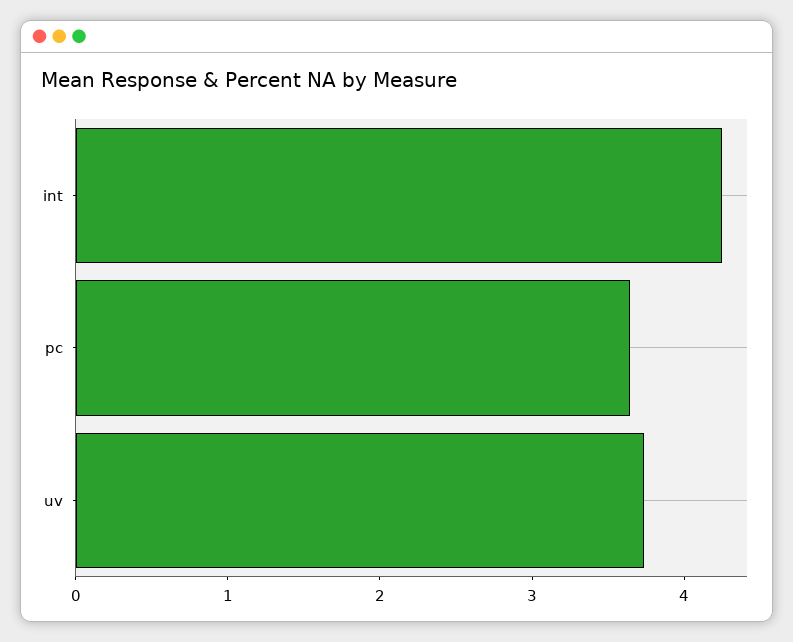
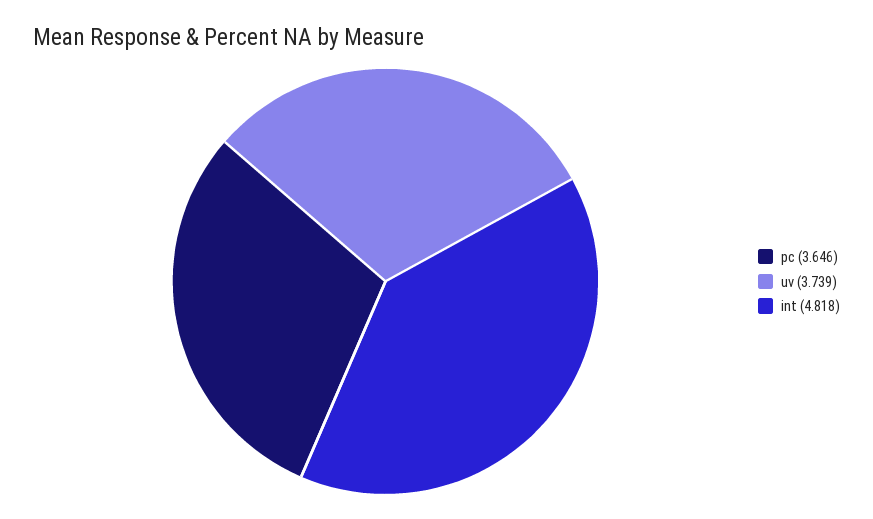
  {
-   "int": 4.2,
+   "int": 4.818,
    "pc": 3.646,
    "uv": 3.739
  }

